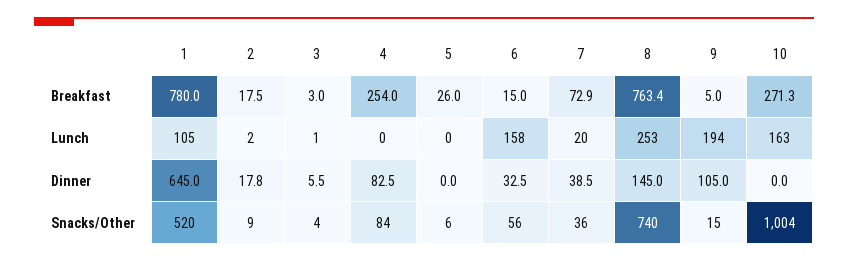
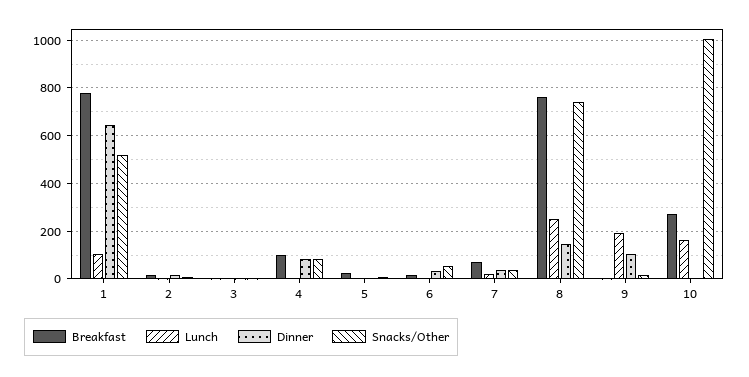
  {
    "Breakfast": {
      "1": 780,
      "2": 17.5,
      "3": 3,
-     "4": 254,
+     "4": 100,
      "5": 26,
      "6": 15,
      "7": 72.9,
      "8": 763.4,
      "9": 5,
      "10": 271.3
    },
    "Lunch": {
      "1": 105,
      "2": 2,
      "3": 1,
      "4": 0,
      "5": 0,
-     "6": 158,
+     "6": 0,
      "7": 20,
      "8": 253,
      "9": 194,
      "10": 163
    },
    "Dinner": {
      "1": 645,
      "2": 17.8,
      "3": 5.5,
      "4": 82.5,
      "5": 0,
      "6": 32.5,
      "7": 38.5,
      "8": 145,
      "9": 105,
      "10": 0
    },
    "Snacks/Other": {
      "1": 520,
      "2": 9,
      "3": 4,
      "4": 84,
      "5": 6,
      "6": 56,
      "7": 36,
      "8": 740,
      "9": 15,
      "10": 1004
    }
  }

